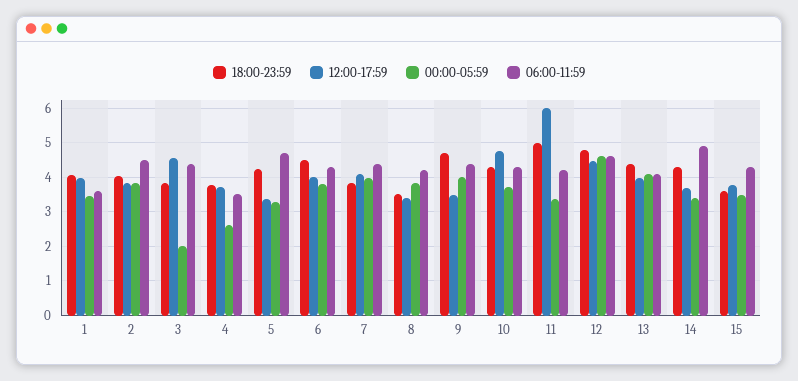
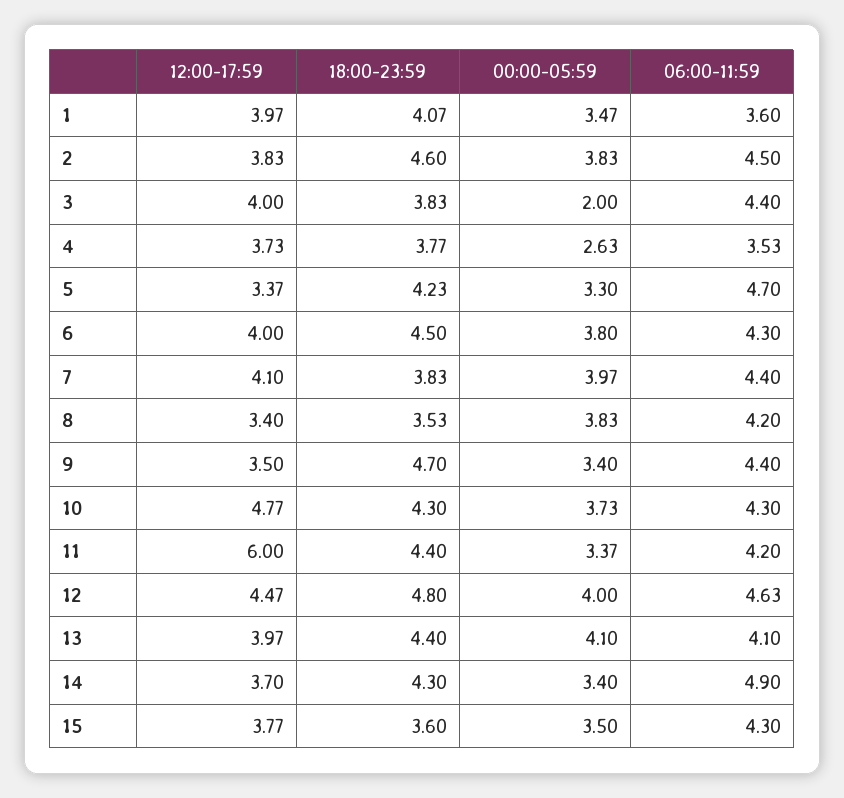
  {
    "18:00-23:59": {
      "1": 4.07,
-     "2": 4,
+     "2": 4.6,
      "3": 3.83,
      "4": 3.77,
      "5": 4.23,
      "6": 4.5,
      "7": 3.83,
      "8": 3.53,
      "9": 4.7,
      "10": 4.3,
-     "11": 5,
+     "11": 4.4,
      "12": 4.8,
      "13": 4.4,
      "14": 4.3,
      "15": 3.6
    },
    "12:00-17:59": {
      "1": 3.97,
      "2": 3.83,
-     "3": 4.6,
+     "3": 4,
      "4": 3.73,
      "5": 3.37,
      "6": 4,
      "7": 4.1,
      "8": 3.4,
      "9": 3.5,
      "10": 4.77,
      "11": 6,
      "12": 4.47,
      "13": 3.97,
      "14": 3.7,
      "15": 3.77
    },
    "00:00-05:59": {
      "1": 3.47,
      "2": 3.83,
      "3": 2,
      "4": 2.63,
      "5": 3.3,
      "6": 3.8,
      "7": 3.97,
      "8": 3.83,
-     "9": 4,
+     "9": 3.4,
      "10": 3.73,
      "11": 3.37,
-     "12": 4.6,
+     "12": 4,
      "13": 4.1,
      "14": 3.4,
      "15": 3.5
    },
    "06:00-11:59": {
      "1": 3.6,
      "2": 4.5,
      "3": 4.4,
      "4": 3.53,
      "5": 4.7,
      "6": 4.3,
      "7": 4.4,
      "8": 4.2,
      "9": 4.4,
      "10": 4.3,
      "11": 4.2,
      "12": 4.63,
      "13": 4.1,
      "14": 4.9,
      "15": 4.3
    }
  }

